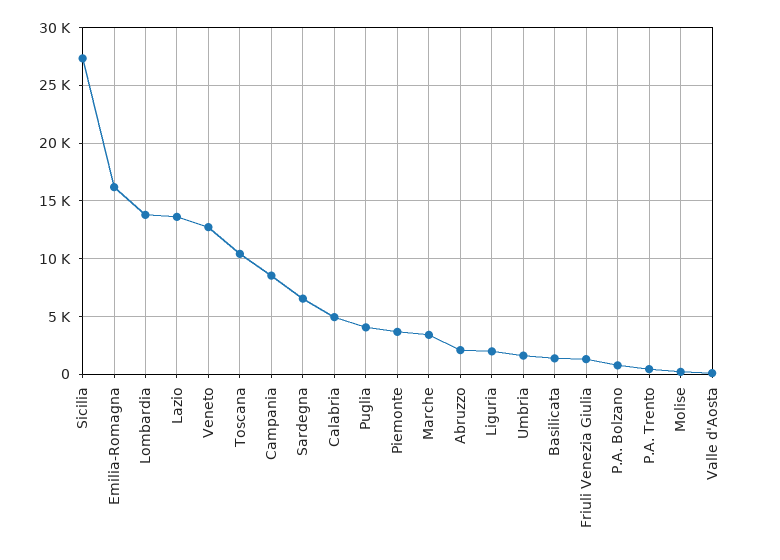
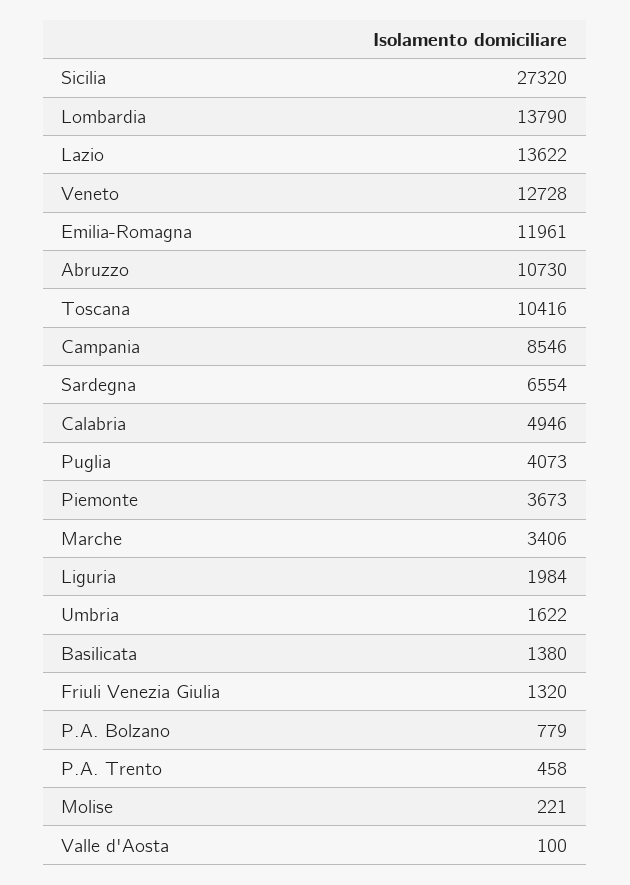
  {
    "Sicilia": 27320,
-   "Emilia-Romagna": 16000,
+   "Emilia-Romagna": 11961,
    "Lombardia": 13790,
    "Lazio": 13622,
    "Veneto": 12728,
    "Toscana": 10416,
    "Campania": 8546,
    "Sardegna": 6554,
    "Calabria": 4946,
    "Puglia": 4073,
    "Piemonte": 3673,
    "Marche": 3406,
-   "Abruzzo": 2000,
+   "Abruzzo": 10730,
    "Liguria": 1984,
    "Umbria": 1622,
    "Basilicata": 1380,
    "Friuli Venezia Giulia": 1320,
    "P.A. Bolzano": 779,
    "P.A. Trento": 458,
    "Molise": 221,
    "Valle d'Aosta": 100
  }

